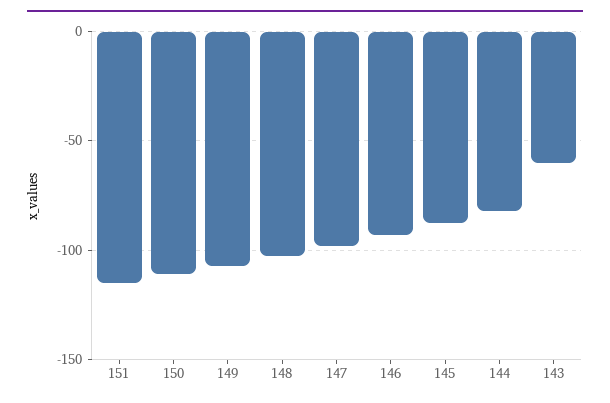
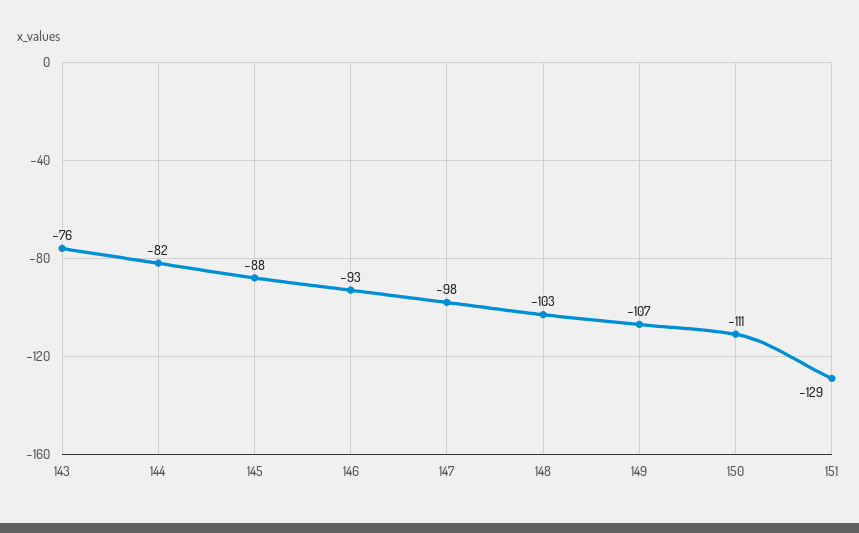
  {
-   "151": -115,
+   "151": -129,
    "150": -111,
    "149": -107,
    "148": -103,
    "147": -98,
    "146": -93,
    "145": -88,
    "144": -82,
-   "143": -60
+   "143": -76
  }

